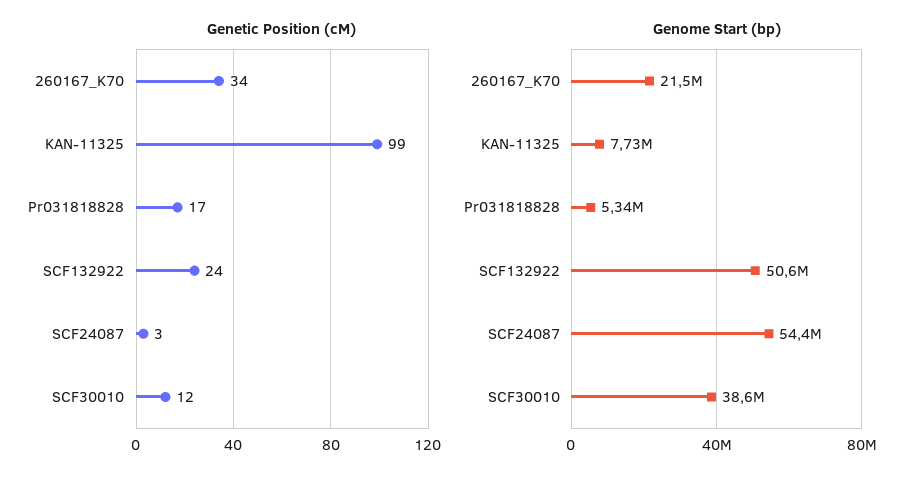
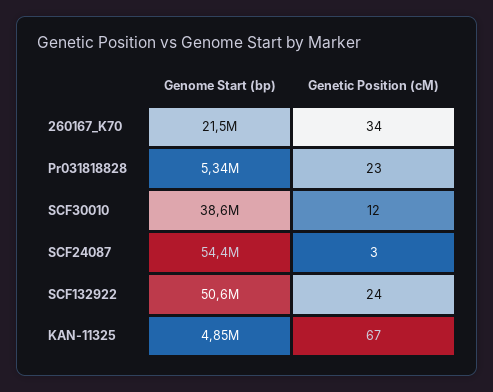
  {
    "Genetic Position (cM)": {
      "260167_K70": 34,
-     "KAN-11325": 99,
+     "KAN-11325": 67,
-     "Pr031818828": 17,
+     "Pr031818828": 23,
      "SCF132922": 24,
      "SCF24087": 3,
      "SCF30010": 12
    },
    "Genome Start (bp)": {
      "260167_K70": 21500000,
-     "KAN-11325": 7730000,
+     "KAN-11325": 4850000,
      "Pr031818828": 5340000,
      "SCF132922": 50600000,
      "SCF24087": 54400000,
      "SCF30010": 38600000
    }
  }

